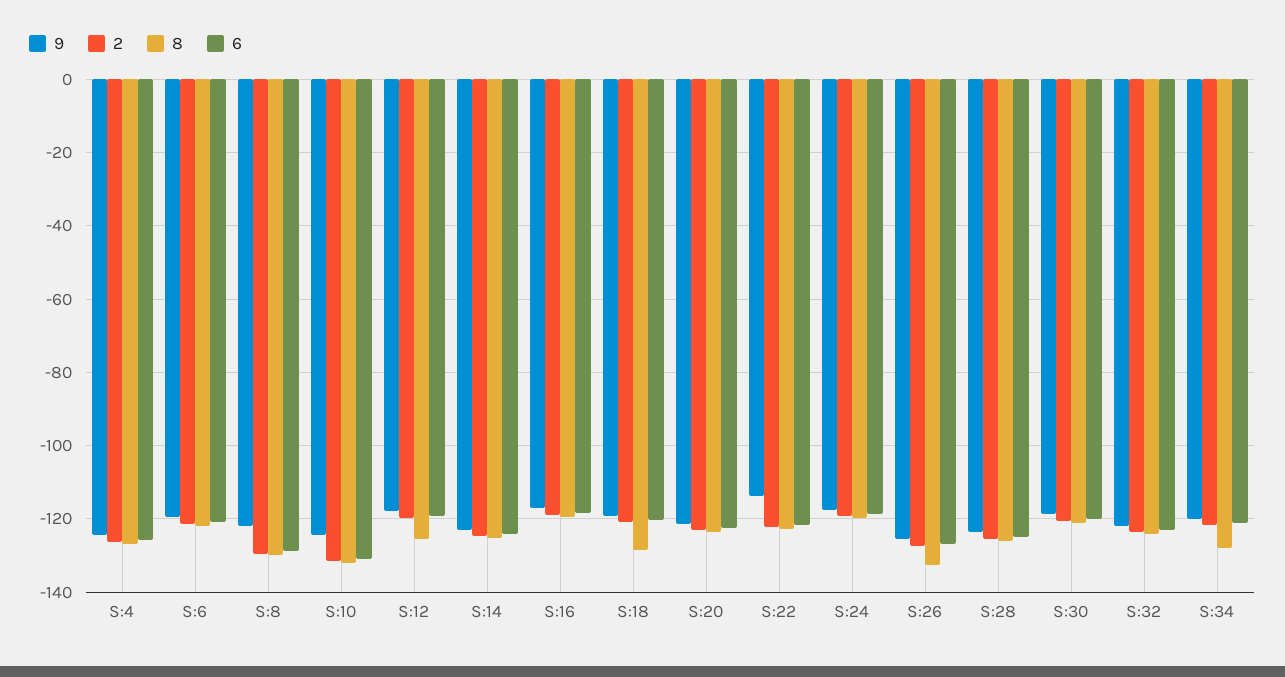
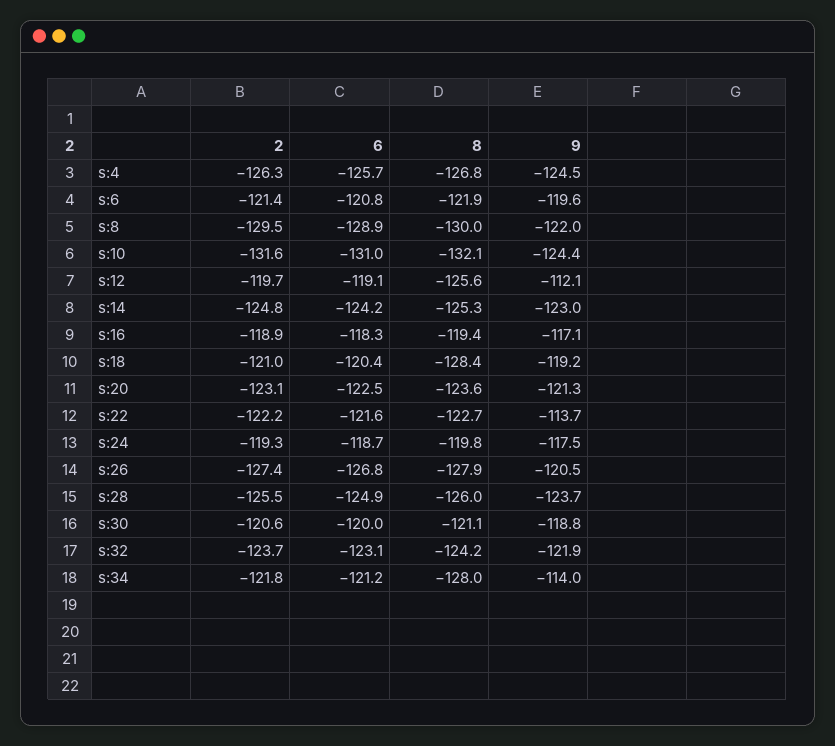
  {
    "9": {
      "S:4": -124.5,
      "S:6": -119.6,
      "S:8": -122,
      "S:10": -124.4,
-     "S:12": -118,
+     "S:12": -112.1,
      "S:14": -123,
      "S:16": -117.1,
      "S:18": -119.2,
      "S:20": -121.3,
      "S:22": -113.7,
      "S:24": -117.5,
-     "S:26": -126,
+     "S:26": -120.5,
      "S:28": -123.7,
      "S:30": -118.8,
      "S:32": -121.9,
-     "S:34": -120
+     "S:34": -114
    },
    "2": {
      "S:4": -126.3,
      "S:6": -121.4,
      "S:8": -129.5,
      "S:10": -131.6,
      "S:12": -119.7,
      "S:14": -124.8,
      "S:16": -118.9,
      "S:18": -121,
      "S:20": -123.1,
      "S:22": -122.2,
      "S:24": -119.3,
      "S:26": -127.4,
      "S:28": -125.5,
      "S:30": -120.6,
      "S:32": -123.7,
      "S:34": -121.8
    },
    "8": {
      "S:4": -126.8,
      "S:6": -121.9,
      "S:8": -130,
      "S:10": -132.1,
      "S:12": -125.6,
      "S:14": -125.3,
      "S:16": -119.4,
      "S:18": -128.4,
      "S:20": -123.6,
      "S:22": -122.7,
      "S:24": -119.8,
-     "S:26": -132,
+     "S:26": -127.9,
      "S:28": -126,
      "S:30": -121.1,
      "S:32": -124.2,
      "S:34": -128
    },
    "6": {
      "S:4": -125.7,
      "S:6": -120.8,
      "S:8": -128.9,
      "S:10": -131,
      "S:12": -119.1,
      "S:14": -124.2,
      "S:16": -118.3,
      "S:18": -120.4,
      "S:20": -122.5,
      "S:22": -121.6,
      "S:24": -118.7,
      "S:26": -126.8,
      "S:28": -124.9,
      "S:30": -120,
      "S:32": -123.1,
      "S:34": -121.2
    }
  }

